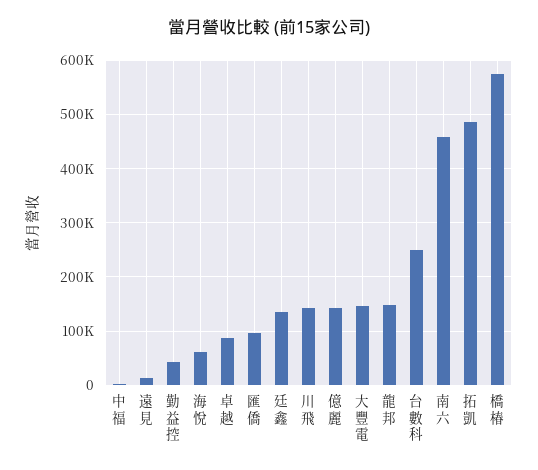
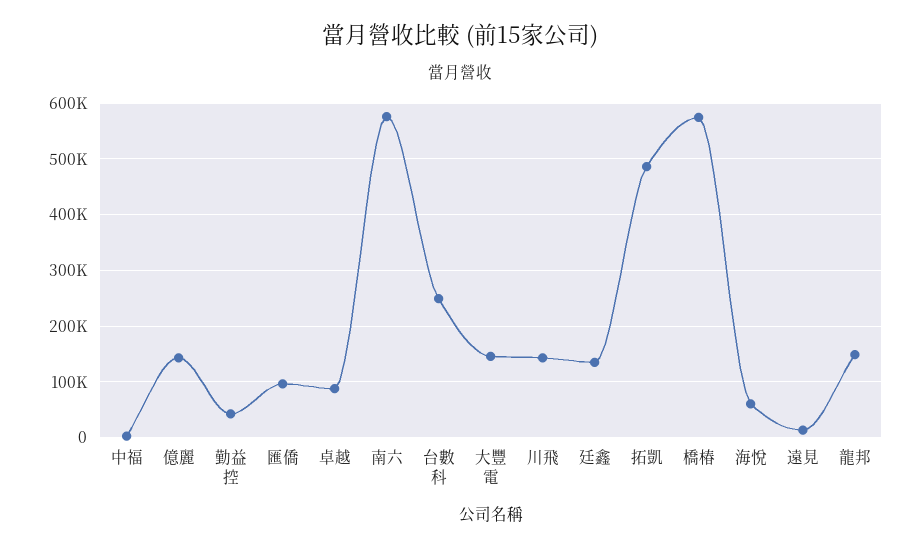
  {
    "中福": 0,
    "遠見": 20000,
    "勤益控": 40000,
    "海悅": 60000,
    "卓越": 80000,
    "匯僑": 100000,
    "廷鑫": 140000,
    "川飛": 140000,
    "億麗": 140000,
    "大豐電": 140000,
    "龍邦": 140000,
    "台數科": 240000,
-   "南六": 460000,
+   "南六": 580000,
    "拓凱": 480000,
    "橋椿": 580000
  }

